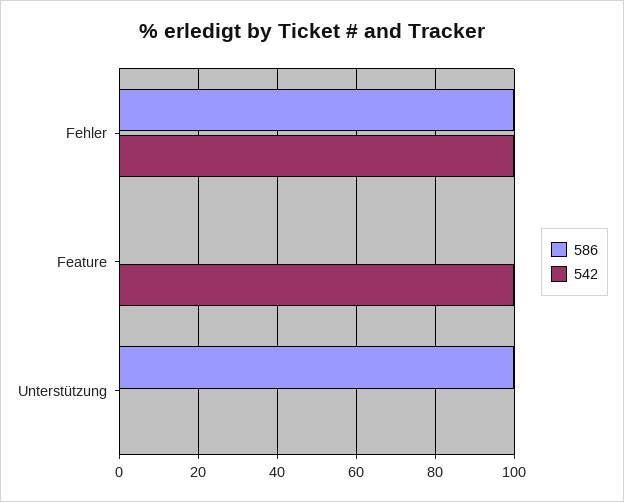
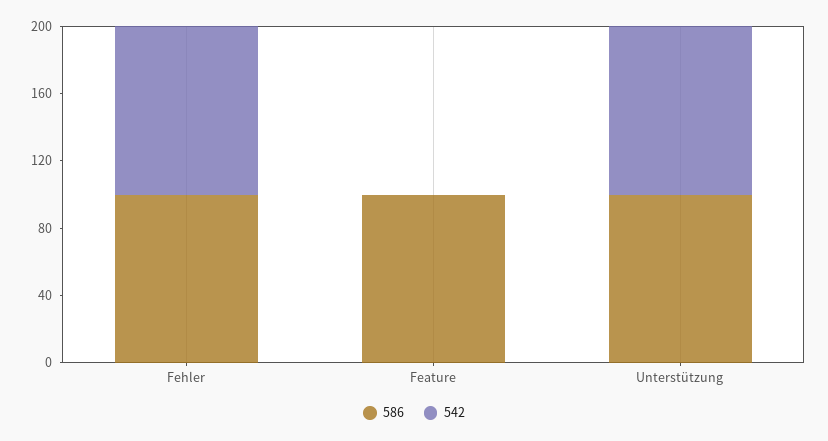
  {
    "586": {
      "Fehler": 100,
-     "Feature": 0,
+     "Feature": 100,
      "Unterstützung": 100
    },
    "542": {
      "Fehler": 100,
-     "Feature": 100,
+     "Feature": 0,
-     "Unterstützung": 0
+     "Unterstützung": 100
    }
  }

